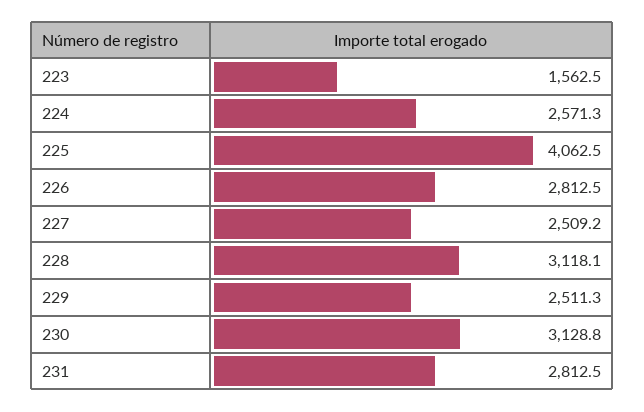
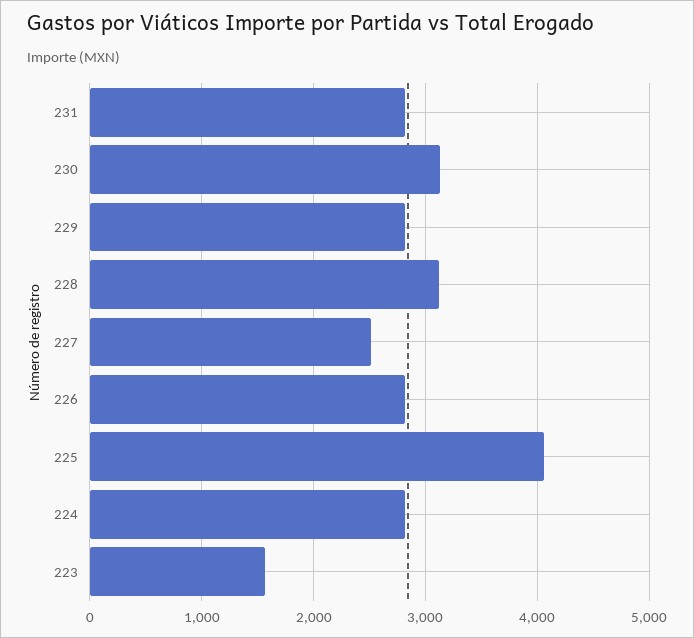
  {
    "223": 1562.5,
-   "224": 2571.3,
+   "224": 2800,
    "225": 4062.5,
    "226": 2812.5,
    "227": 2509.2,
    "228": 3118.1,
-   "229": 2511.3,
+   "229": 2800,
    "230": 3128.8,
    "231": 2812.5
  }

